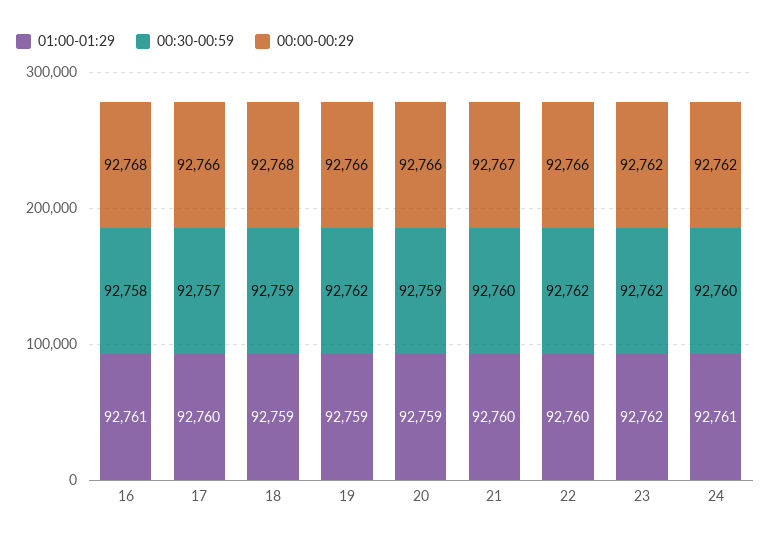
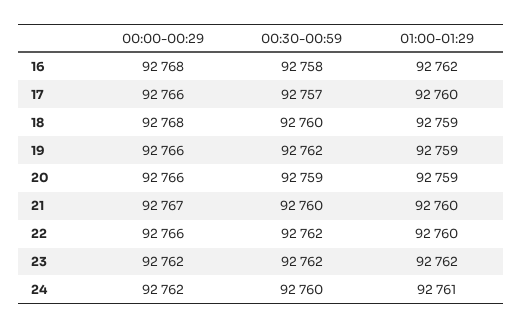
  {
    "01:00-01:29": {
-     "16": 92761,
+     "16": 92762,
      "17": 92760,
      "18": 92759,
      "19": 92759,
      "20": 92759,
      "21": 92760,
      "22": 92760,
      "23": 92762,
      "24": 92761
    },
    "00:30-00:59": {
      "16": 92758,
      "17": 92757,
-     "18": 92759,
+     "18": 92760,
      "19": 92762,
      "20": 92759,
      "21": 92760,
      "22": 92762,
      "23": 92762,
      "24": 92760
    },
    "00:00-00:29": {
      "16": 92768,
      "17": 92766,
      "18": 92768,
      "19": 92766,
      "20": 92766,
      "21": 92767,
      "22": 92766,
      "23": 92762,
      "24": 92762
    }
  }

